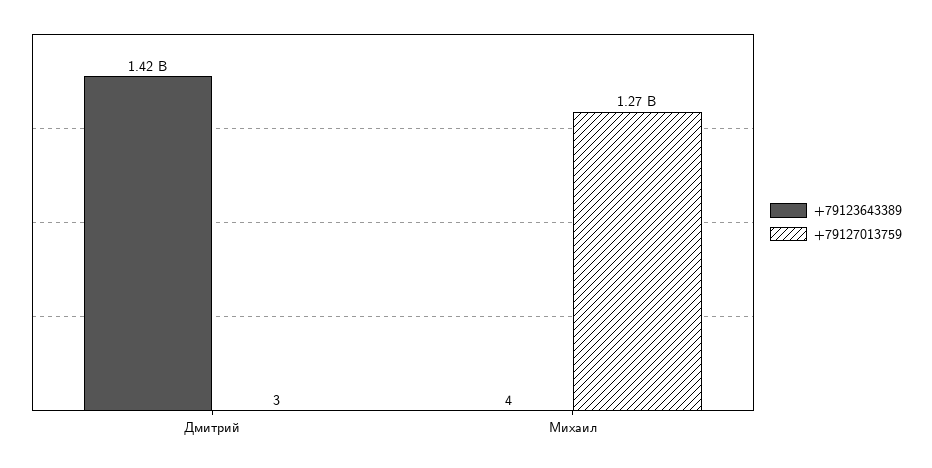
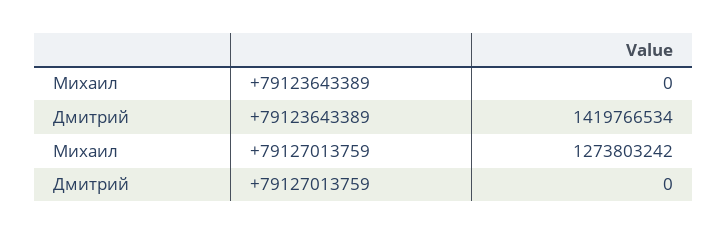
  {
    "+79123643389": {
      "Дмитрий": 1419766534,
-     "Михаил": 4
+     "Михаил": 0
    },
    "+79127013759": {
-     "Дмитрий": 3,
+     "Дмитрий": 0,
      "Михаил": 1273803242
    }
  }

